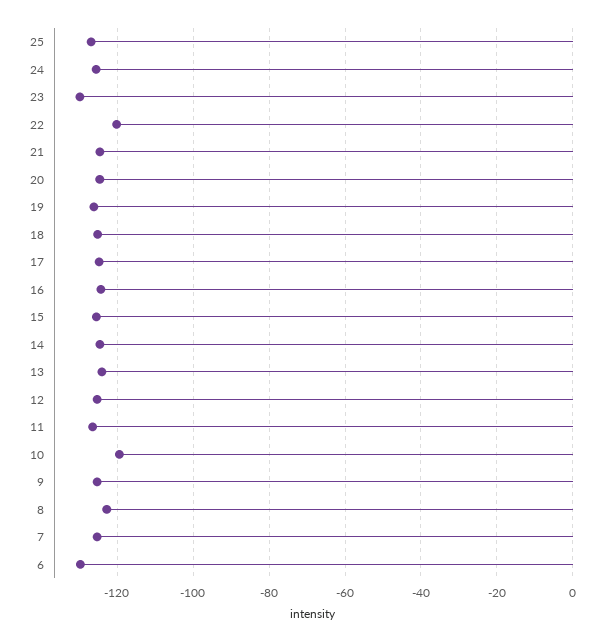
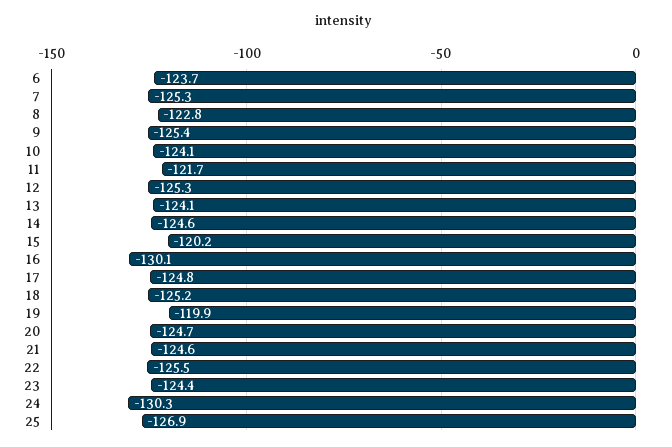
  {
    "25": -126.9,
-   "24": -126,
+   "24": -130.3,
-   "23": -130,
+   "23": -124.4,
-   "22": -120,
+   "22": -125.5,
    "21": -124.6,
    "20": -124.7,
-   "19": -126,
+   "19": -119.9,
    "18": -125.2,
    "17": -124.8,
-   "16": -124,
+   "16": -130.1,
-   "15": -126,
+   "15": -120.2,
    "14": -124.6,
    "13": -124.1,
    "12": -125.3,
-   "11": -126,
+   "11": -121.7,
-   "10": -120,
+   "10": -124.1,
    "9": -125.4,
    "8": -122.8,
    "7": -125.3,
-   "6": -130
+   "6": -123.7
  }

